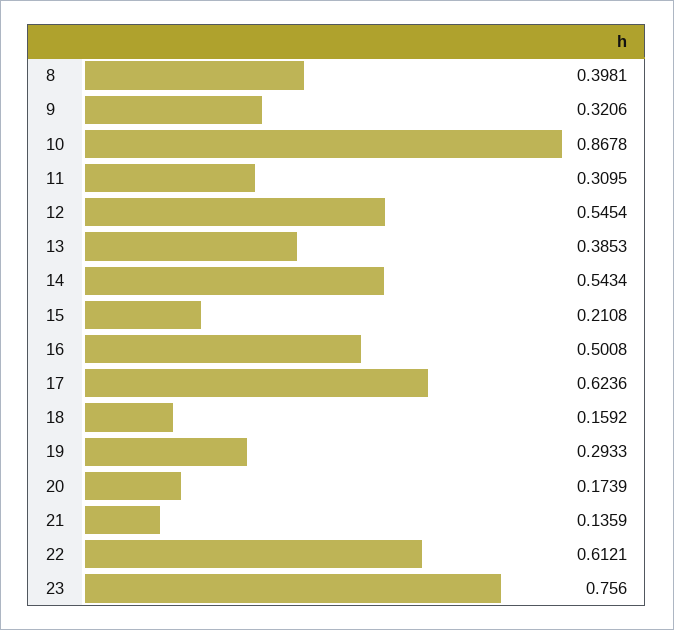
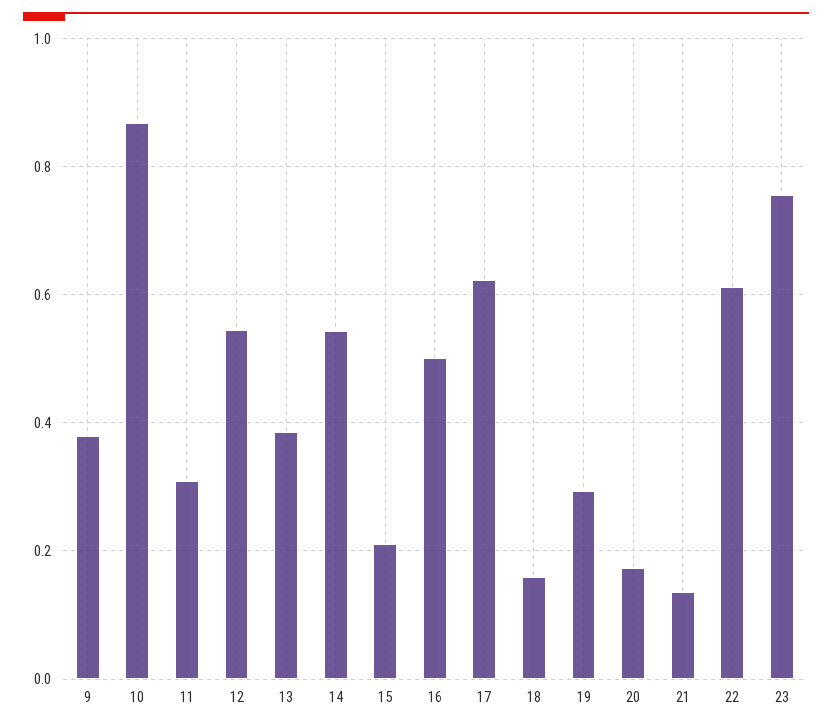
  {
-   "8": 0.3981,
-   "9": 0.3206,
+   "9": 0.38,
    "10": 0.8678,
    "11": 0.3095,
    "12": 0.5454,
    "13": 0.3853,
    "14": 0.5434,
    "15": 0.2108,
    "16": 0.5008,
    "17": 0.6236,
    "18": 0.1592,
    "19": 0.2933,
    "20": 0.1739,
    "21": 0.1359,
    "22": 0.6121,
    "23": 0.756
  }

